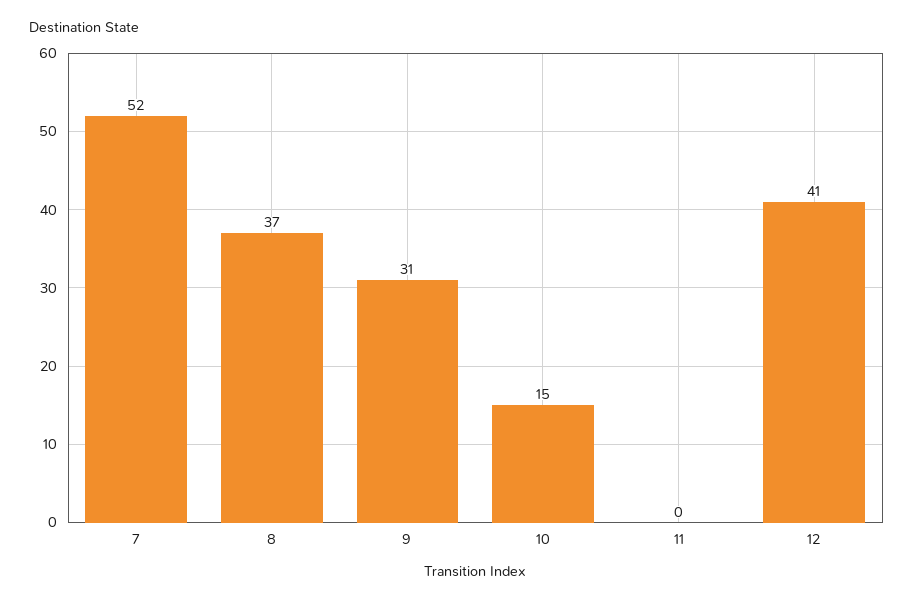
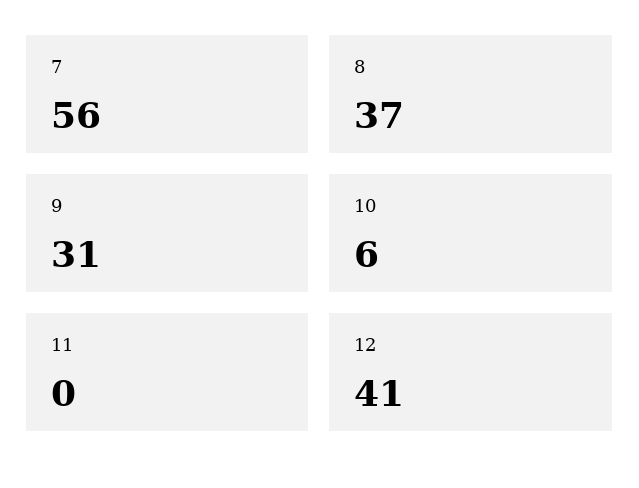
  {
-   "7": 52,
+   "7": 56,
    "8": 37,
    "9": 31,
-   "10": 15,
+   "10": 6,
    "11": 0,
    "12": 41
  }

